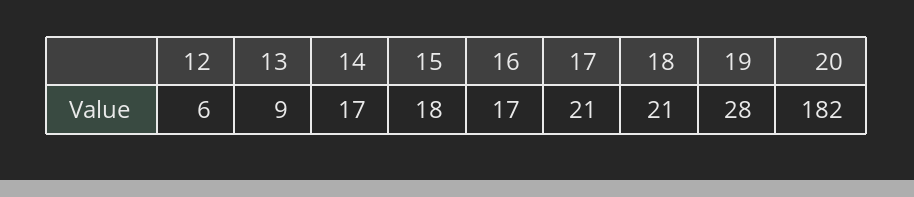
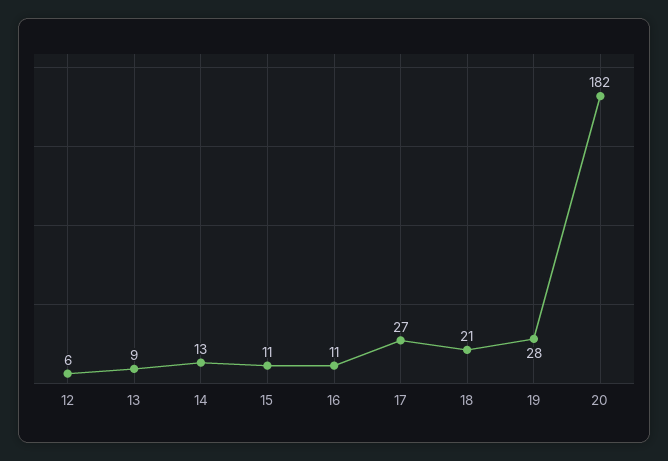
  {
    "12": 6,
    "13": 9,
-   "14": 17,
+   "14": 13,
-   "15": 18,
+   "15": 11,
-   "16": 17,
+   "16": 11,
-   "17": 21,
+   "17": 27,
    "18": 21,
    "19": 28,
    "20": 182
  }

